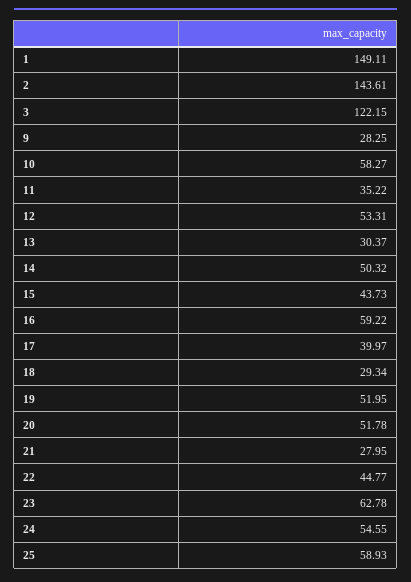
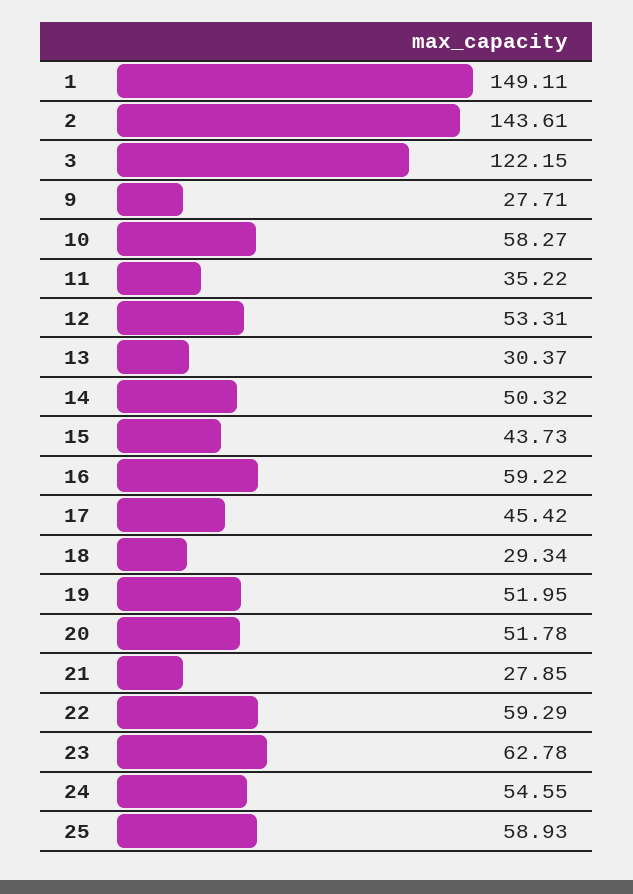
  {
    "1": 149.11,
    "2": 143.61,
    "3": 122.15,
-   "9": 28.25,
+   "9": 27.71,
    "10": 58.27,
    "11": 35.22,
    "12": 53.31,
    "13": 30.37,
    "14": 50.32,
    "15": 43.73,
    "16": 59.22,
-   "17": 39.97,
+   "17": 45.42,
    "18": 29.34,
    "19": 51.95,
    "20": 51.78,
-   "21": 27.95,
+   "21": 27.85,
-   "22": 44.77,
+   "22": 59.29,
    "23": 62.78,
    "24": 54.55,
    "25": 58.93
  }

